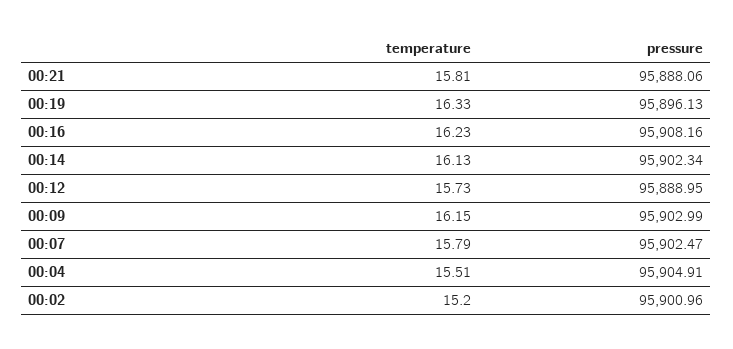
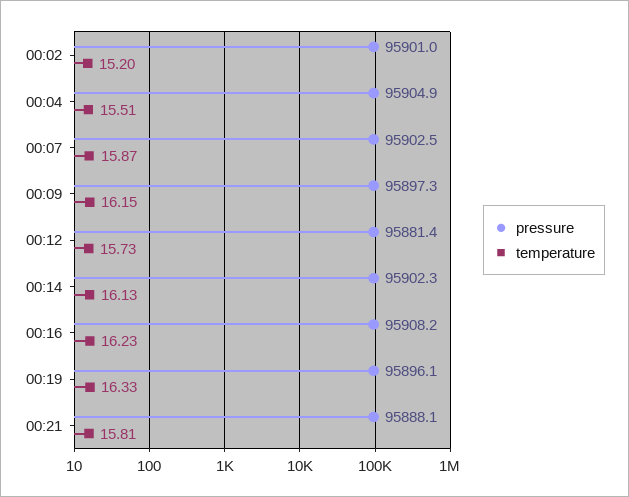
  {
    "temperature": {
      "00:21": 15.81,
      "00:19": 16.33,
      "00:16": 16.23,
      "00:14": 16.13,
      "00:12": 15.73,
      "00:09": 16.15,
-     "00:07": 15.79,
+     "00:07": 15.87,
      "00:04": 15.51,
      "00:02": 15.2
    },
    "pressure": {
      "00:21": 95888.06,
      "00:19": 95896.13,
      "00:16": 95908.16,
      "00:14": 95902.34,
-     "00:12": 95888.95,
+     "00:12": 95881.4,
-     "00:09": 95902.99,
+     "00:09": 95897.3,
      "00:07": 95902.47,
      "00:04": 95904.91,
      "00:02": 95900.96
    }
  }

